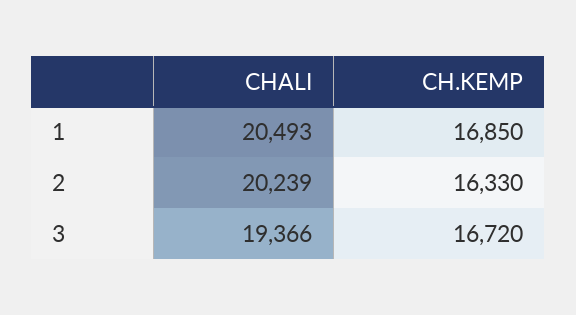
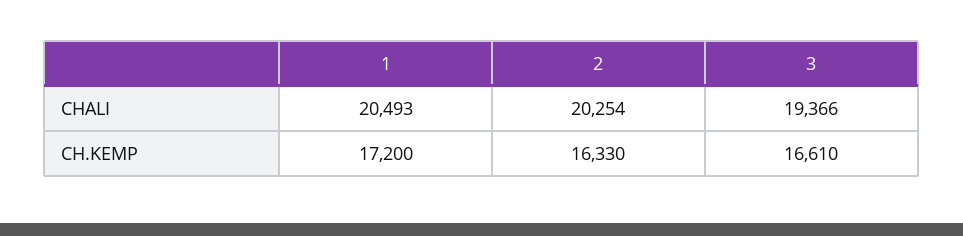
  {
    "CHALI": {
      "1": 20493,
-     "2": 20239,
+     "2": 20254,
      "3": 19366
    },
    "CH.KEMP": {
-     "1": 16850,
+     "1": 17200,
      "2": 16330,
-     "3": 16720
+     "3": 16610
    }
  }

